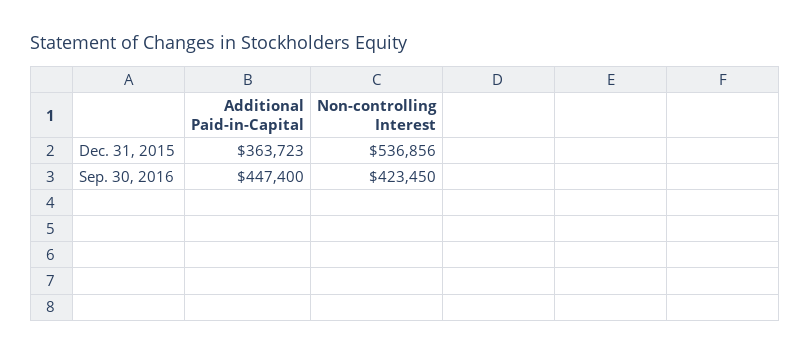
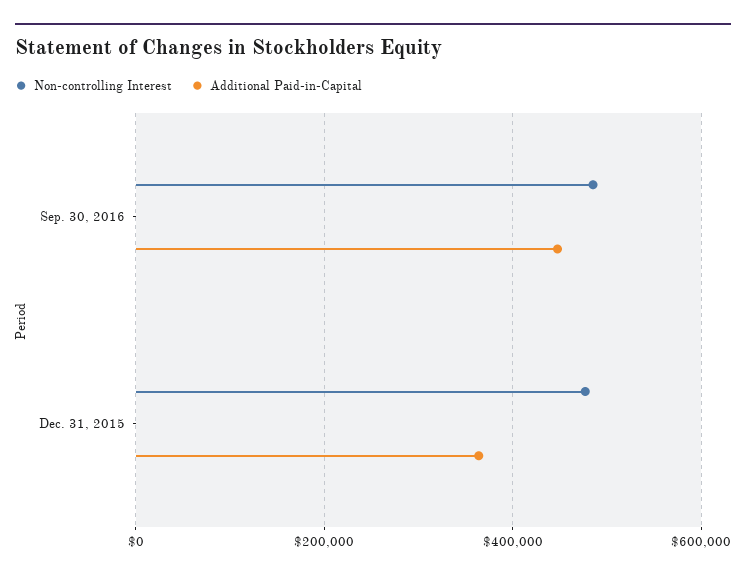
  {
    "Additional Paid-in-Capital": {
      "Dec. 31, 2015": 363723,
      "Sep. 30, 2016": 447400
    },
    "Non-controlling Interest": {
-     "Dec. 31, 2015": 536856,
+     "Dec. 31, 2015": 480000,
-     "Sep. 30, 2016": 423450
+     "Sep. 30, 2016": 480000
    }
  }

